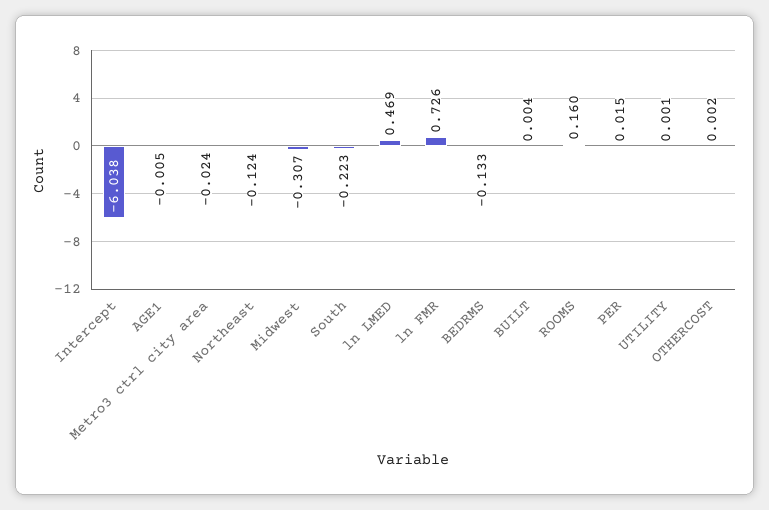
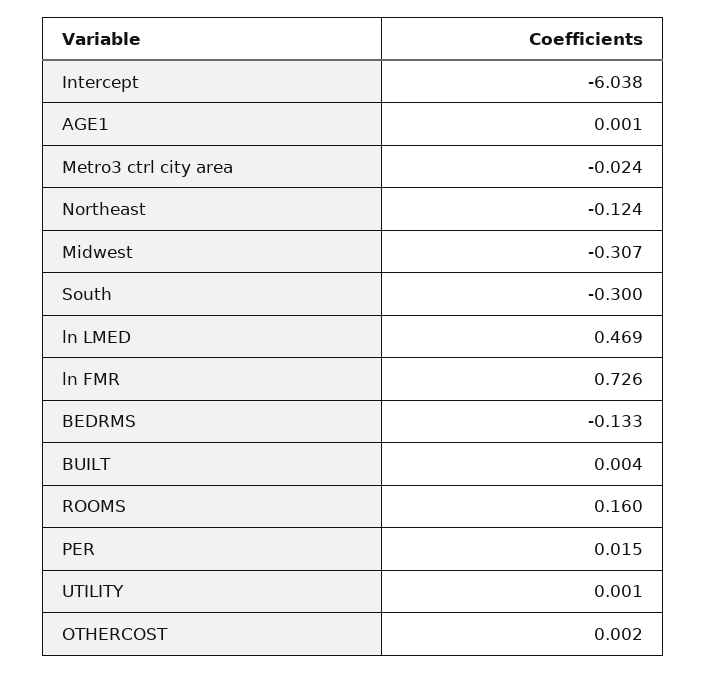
  {
    "Intercept": -6.038,
-   "AGE1": -0.005,
+   "AGE1": 0.001,
    "Metro3 ctrl city area": -0.024,
    "Northeast": -0.124,
    "Midwest": -0.307,
-   "South": -0.223,
+   "South": -0.3,
    "ln LMED": 0.469,
    "ln FMR": 0.726,
    "BEDRMS": -0.133,
    "BUILT": 0.004,
    "ROOMS": 0.16,
    "PER": 0.015,
    "UTILITY": 0.001,
    "OTHERCOST": 0.002
  }

